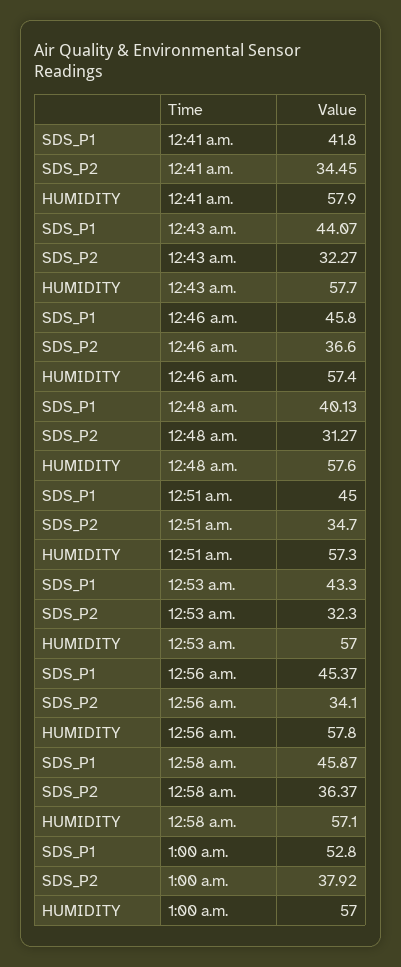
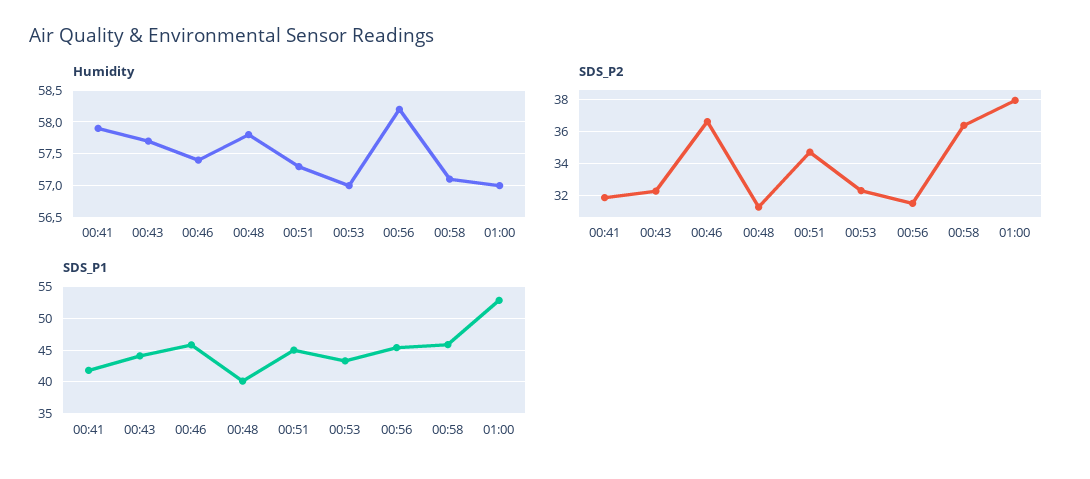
  {
    "SDS_P1": {
      "12:41 a.m.": 41.8,
      "12:43 a.m.": 44.07,
      "12:46 a.m.": 45.8,
      "12:48 a.m.": 40.13,
      "12:51 a.m.": 45,
      "12:53 a.m.": 43.3,
      "12:56 a.m.": 45.37,
      "12:58 a.m.": 45.87,
      "1:00 a.m.": 52.8
    },
    "SDS_P2": {
-     "12:41 a.m.": 34.45,
+     "12:41 a.m.": 32,
      "12:43 a.m.": 32.27,
      "12:46 a.m.": 36.6,
      "12:48 a.m.": 31.27,
      "12:51 a.m.": 34.7,
      "12:53 a.m.": 32.3,
-     "12:56 a.m.": 34.1,
+     "12:56 a.m.": 31.5,
      "12:58 a.m.": 36.37,
      "1:00 a.m.": 37.92
    },
    "HUMIDITY": {
      "12:41 a.m.": 57.9,
      "12:43 a.m.": 57.7,
      "12:46 a.m.": 57.4,
-     "12:48 a.m.": 57.6,
+     "12:48 a.m.": 57.8,
      "12:51 a.m.": 57.3,
      "12:53 a.m.": 57,
-     "12:56 a.m.": 57.8,
+     "12:56 a.m.": 58.2,
      "12:58 a.m.": 57.1,
      "1:00 a.m.": 57
    }
  }

